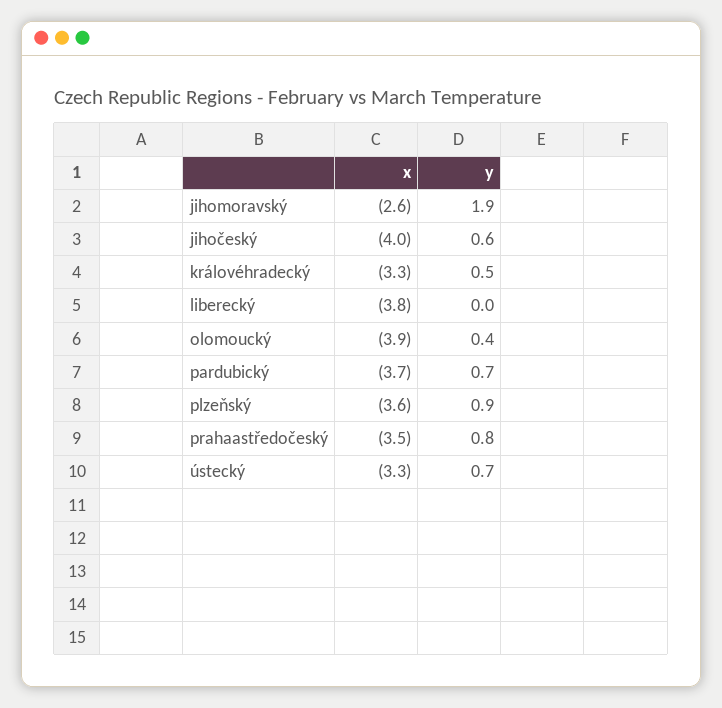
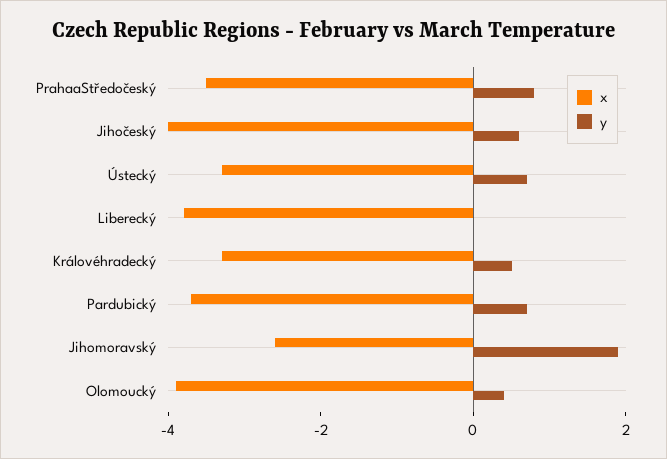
  {
    "x": {
      "jihomoravský": -2.6,
      "jihočeský": -4,
      "královéhradecký": -3.3,
      "liberecký": -3.8,
      "olomoucký": -3.9,
      "pardubický": -3.7,
-     "plzeňský": -3.6,
      "prahaastředočeský": -3.5,
      "ústecký": -3.3
    },
    "y": {
      "jihomoravský": 1.9,
      "jihočeský": 0.6,
      "královéhradecký": 0.5,
      "liberecký": 0,
      "olomoucký": 0.4,
      "pardubický": 0.7,
-     "plzeňský": 0.9,
      "prahaastředočeský": 0.8,
      "ústecký": 0.7
    }
  }

